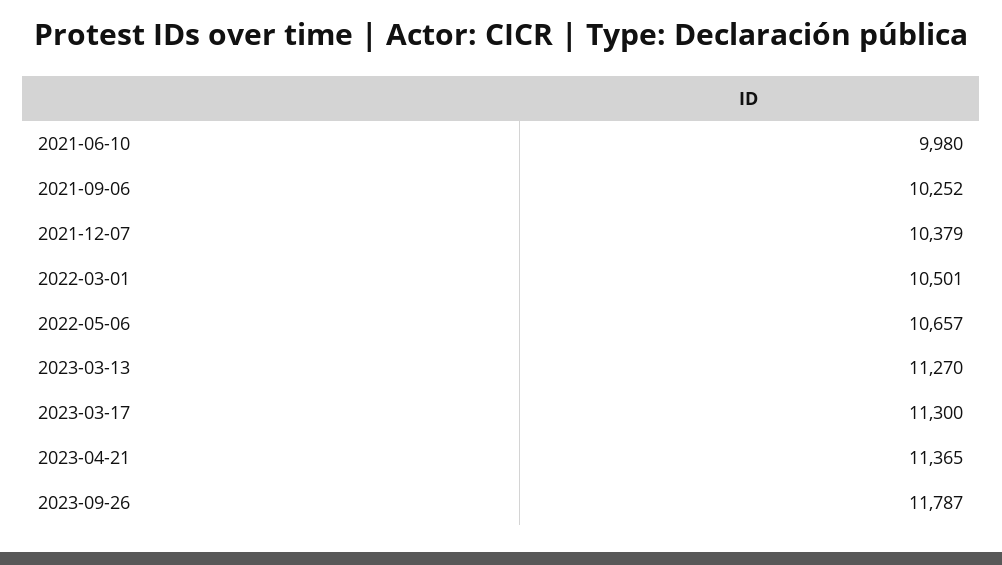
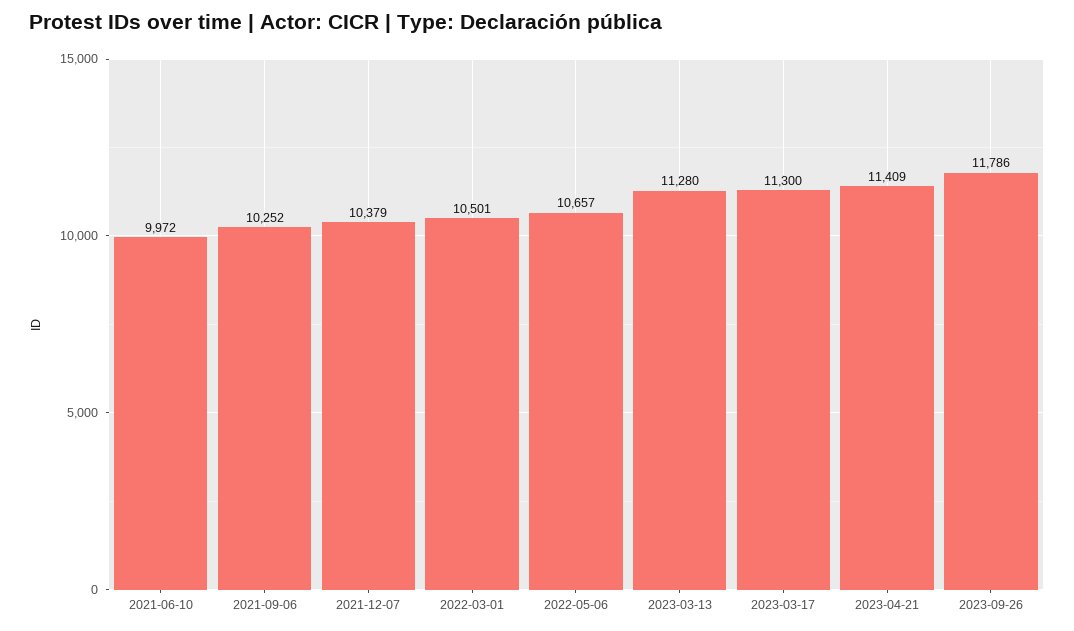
  {
-   "2021-06-10": 9980,
+   "2021-06-10": 9972,
    "2021-09-06": 10252,
    "2021-12-07": 10379,
    "2022-03-01": 10501,
    "2022-05-06": 10657,
-   "2023-03-13": 11270,
+   "2023-03-13": 11280,
    "2023-03-17": 11300,
-   "2023-04-21": 11365,
+   "2023-04-21": 11409,
-   "2023-09-26": 11787
+   "2023-09-26": 11786
  }

